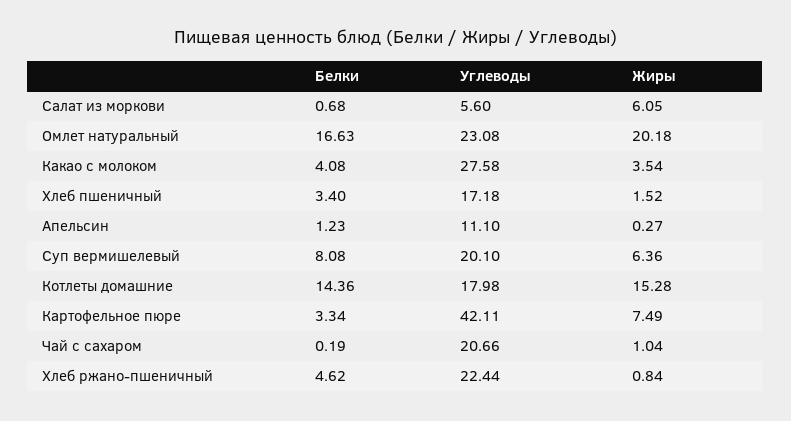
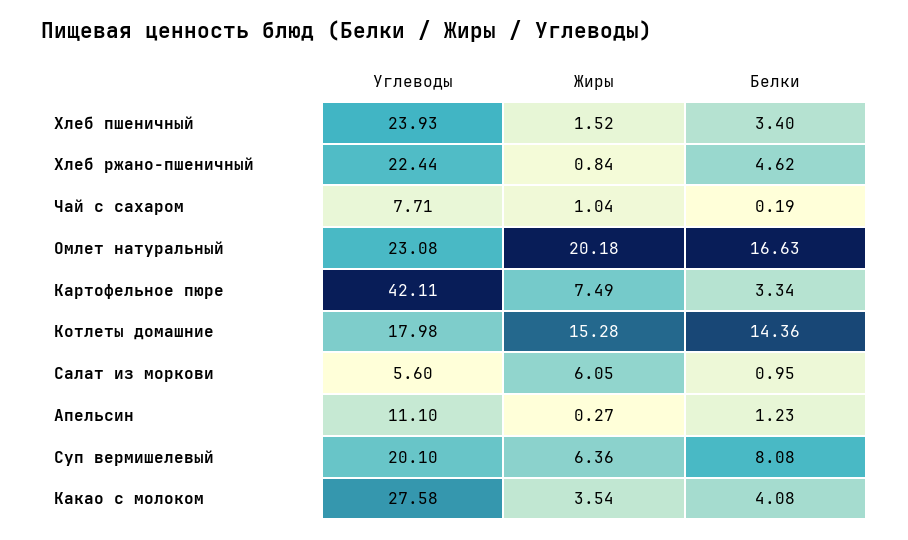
  {
    "Белки": {
-     "Салат из моркови": 0.68,
+     "Салат из моркови": 0.95,
      "Омлет натуральный": 16.63,
      "Какао с молоком": 4.08,
      "Хлеб пшеничный": 3.4,
      "Апельсин": 1.23,
      "Суп вермишелевый": 8.08,
      "Котлеты домашние": 14.36,
      "Картофельное пюре": 3.34,
      "Чай с сахаром": 0.19,
      "Хлеб ржано-пшеничный": 4.62
    },
    "Углеводы": {
      "Салат из моркови": 5.6,
      "Омлет натуральный": 23.08,
      "Какао с молоком": 27.58,
-     "Хлеб пшеничный": 17.18,
+     "Хлеб пшеничный": 23.93,
      "Апельсин": 11.1,
      "Суп вермишелевый": 20.1,
      "Котлеты домашние": 17.98,
      "Картофельное пюре": 42.11,
-     "Чай с сахаром": 20.66,
+     "Чай с сахаром": 7.71,
      "Хлеб ржано-пшеничный": 22.44
    },
    "Жиры": {
      "Салат из моркови": 6.05,
      "Омлет натуральный": 20.18,
      "Какао с молоком": 3.54,
      "Хлеб пшеничный": 1.52,
      "Апельсин": 0.27,
      "Суп вермишелевый": 6.36,
      "Котлеты домашние": 15.28,
      "Картофельное пюре": 7.49,
      "Чай с сахаром": 1.04,
      "Хлеб ржано-пшеничный": 0.84
    }
  }

